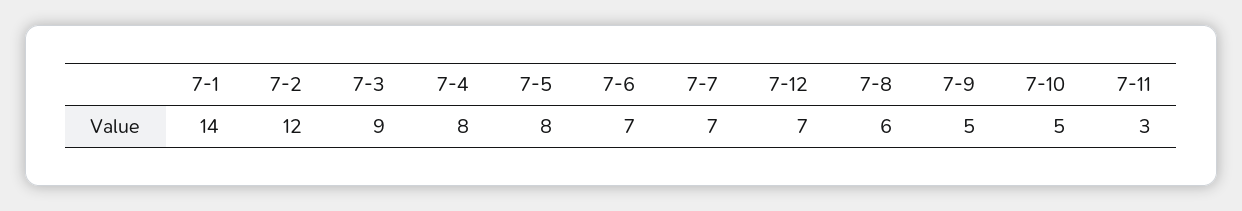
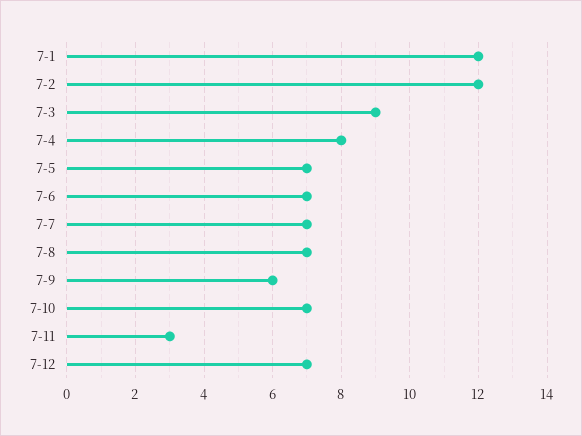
  {
-   "7-1": 14,
+   "7-1": 12,
    "7-2": 12,
    "7-3": 9,
    "7-4": 8,
-   "7-5": 8,
+   "7-5": 7,
    "7-6": 7,
    "7-7": 7,
    "7-12": 7,
-   "7-8": 6,
+   "7-8": 7,
-   "7-9": 5,
+   "7-9": 6,
-   "7-10": 5,
+   "7-10": 7,
    "7-11": 3
  }

